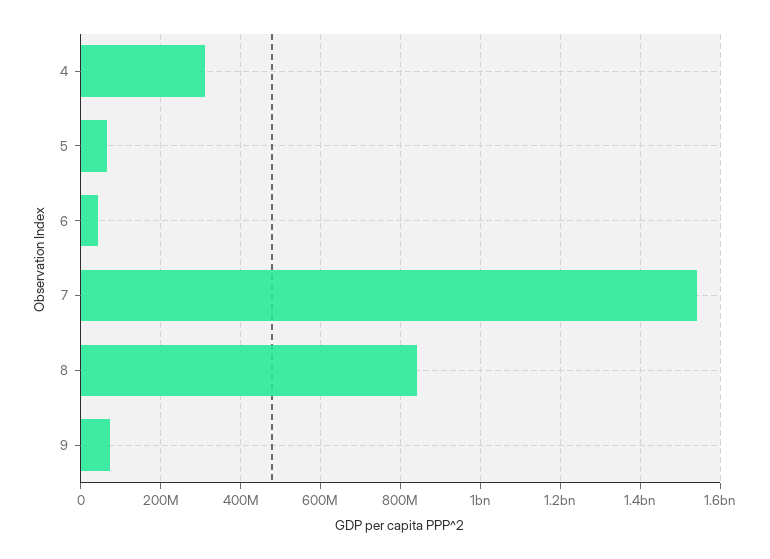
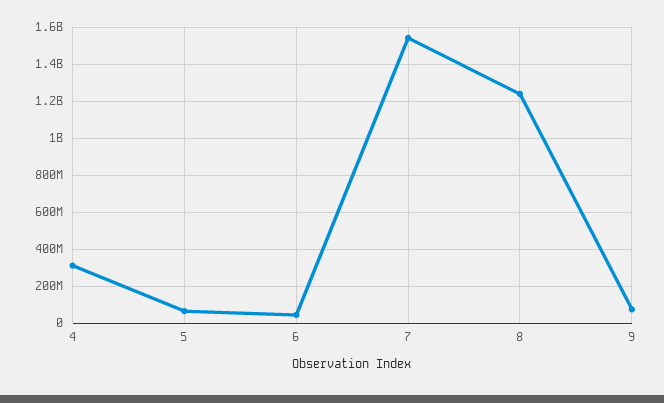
  {
    "4": 320000000,
    "5": 60000000,
    "6": 40000000,
    "7": 1540000000,
-   "8": 840000000,
+   "8": 1250000000,
    "9": 80000000
  }

